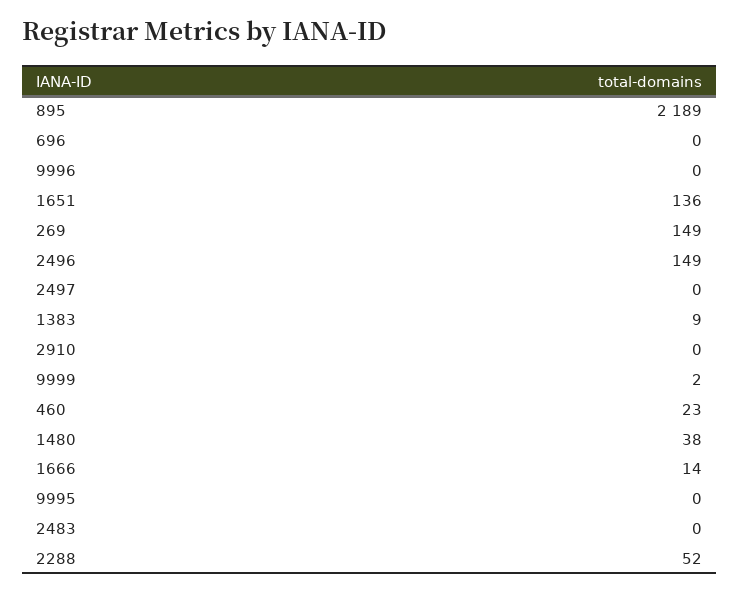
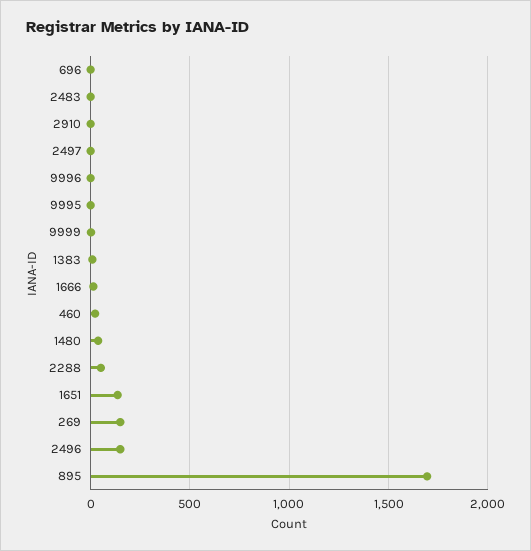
  {
-   "895": 2189,
+   "895": 1700,
    "696": 0,
    "9996": 0,
    "1651": 136,
    "269": 149,
    "2496": 149,
    "2497": 0,
    "1383": 9,
    "2910": 0,
    "9999": 2,
    "460": 23,
    "1480": 38,
    "1666": 14,
    "9995": 0,
    "2483": 0,
    "2288": 52
  }

